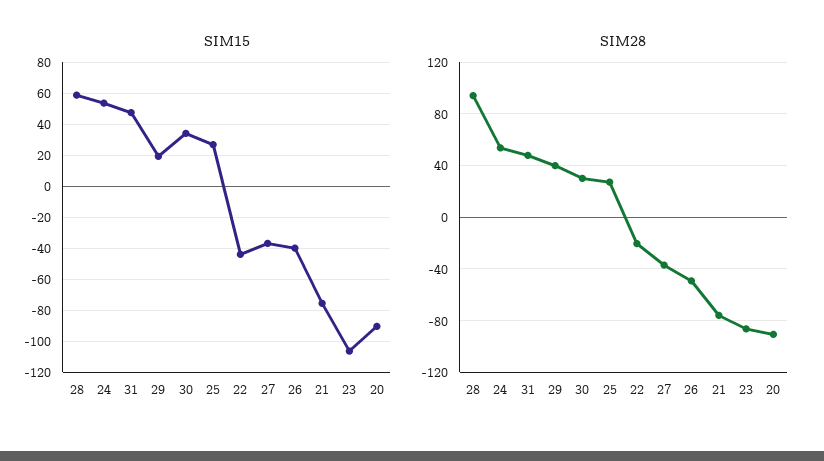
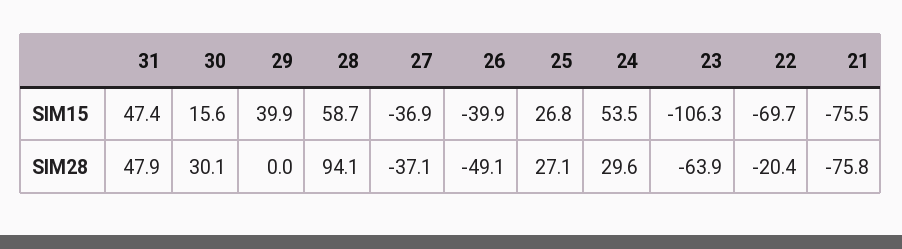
  {
    "SIM15": {
      "28": 58.7,
      "24": 53.5,
      "31": 47.4,
-     "29": 20,
+     "29": 39.9,
-     "30": 35,
+     "30": 15.6,
      "25": 26.8,
-     "22": -45,
+     "22": -69.7,
      "27": -36.9,
      "26": -39.9,
      "21": -75.5,
-     "23": -106.3,
+     "23": -106.3
-     "20": -90
    },
    "SIM28": {
      "28": 94.1,
-     "24": 55,
+     "24": 29.6,
      "31": 47.9,
-     "29": 40,
+     "29": 0,
      "30": 30.1,
      "25": 27.1,
      "22": -20.4,
      "27": -37.1,
      "26": -49.1,
      "21": -75.8,
-     "23": -85,
+     "23": -63.9
-     "20": -90
    }
  }

